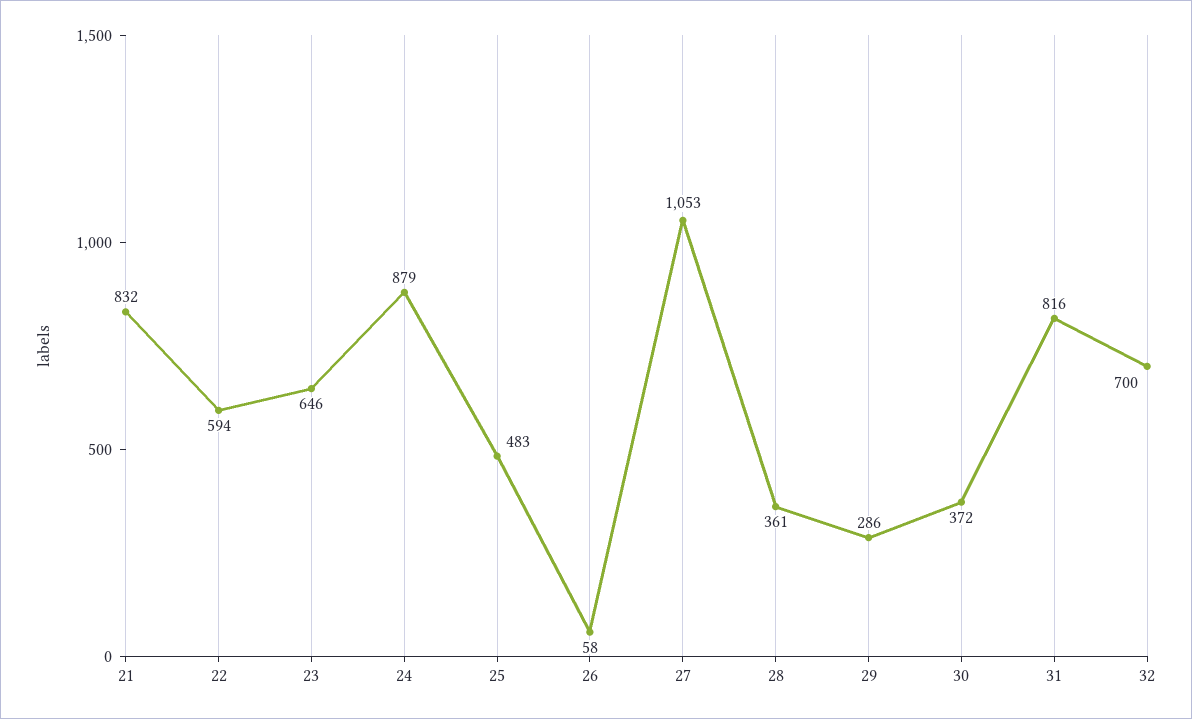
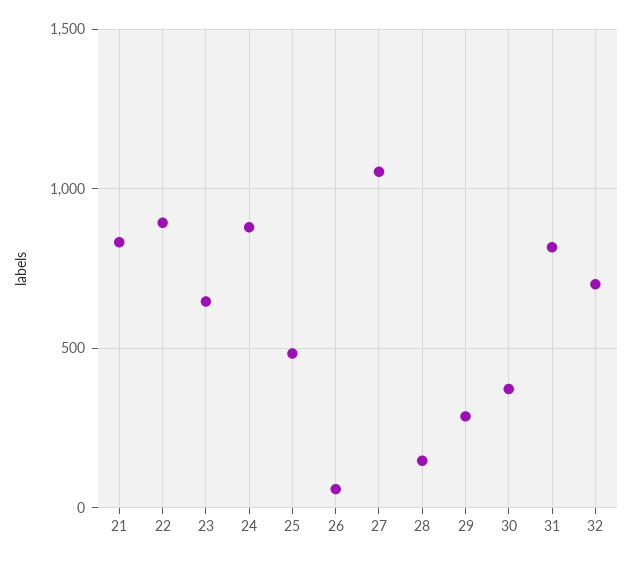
  {
    "21": 832,
-   "22": 594,
+   "22": 900,
    "23": 646,
    "24": 879,
    "25": 483,
    "26": 58,
    "27": 1053,
-   "28": 361,
+   "28": 150,
    "29": 286,
    "30": 372,
    "31": 816,
    "32": 700
  }

